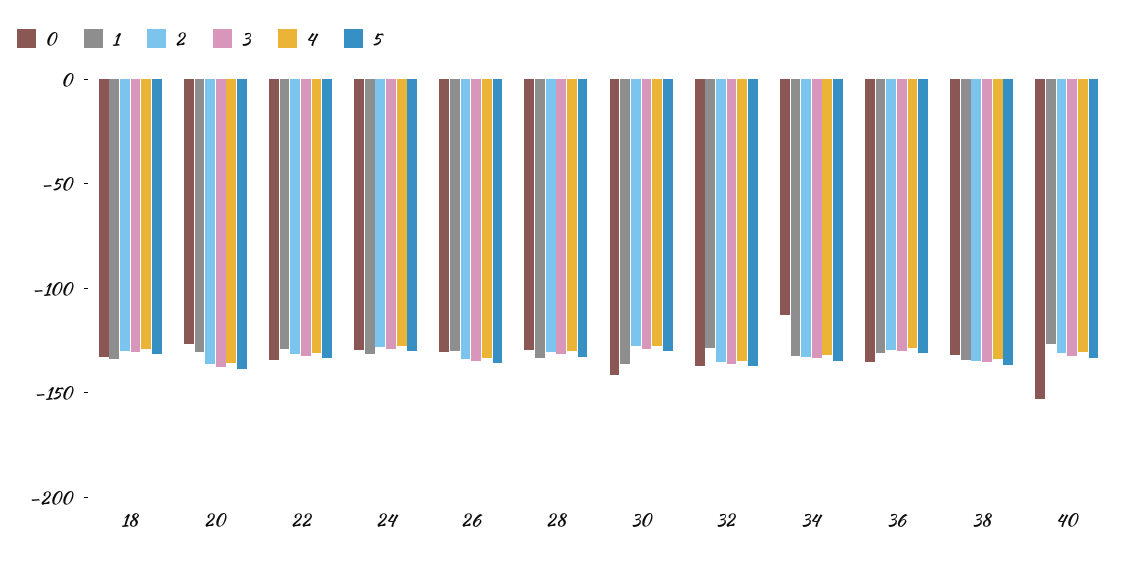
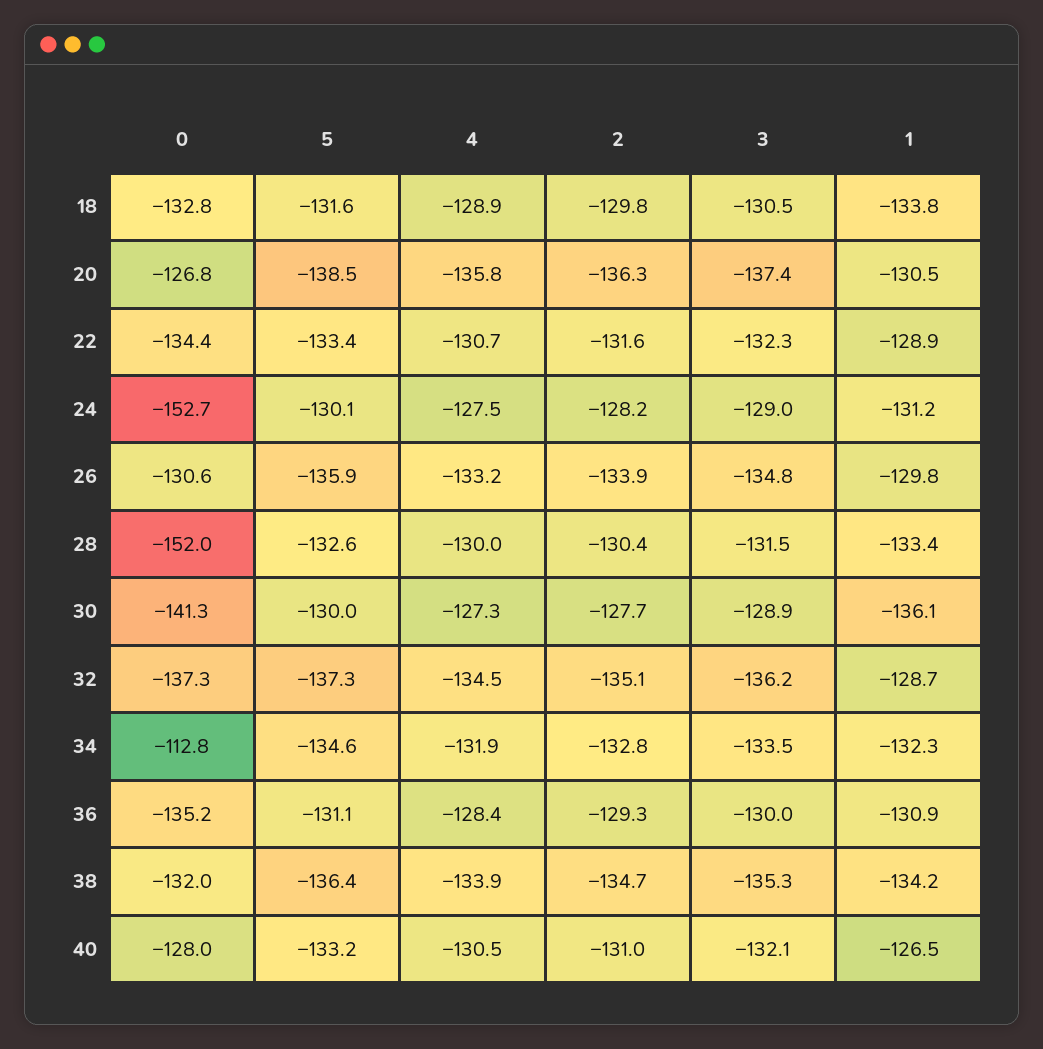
  {
    "0": {
      "18": -132.8,
      "20": -126.8,
      "22": -134.4,
-     "24": -130,
+     "24": -152.7,
      "26": -130.6,
-     "28": -130,
+     "28": -152,
      "30": -141.3,
      "32": -137.3,
      "34": -112.8,
      "36": -135.2,
      "38": -132,
-     "40": -150
+     "40": -128
    },
    "1": {
      "18": -133.8,
      "20": -130.5,
      "22": -128.9,
      "24": -131.2,
      "26": -129.8,
      "28": -133.4,
      "30": -136.1,
      "32": -128.7,
      "34": -132.3,
      "36": -130.9,
      "38": -134.2,
      "40": -126.5
    },
    "2": {
      "18": -129.8,
      "20": -136.3,
      "22": -131.6,
      "24": -128.2,
      "26": -133.9,
      "28": -130.4,
      "30": -127.7,
      "32": -135.1,
      "34": -132.8,
      "36": -129.3,
      "38": -134.7,
      "40": -131
    },
    "3": {
      "18": -130.5,
      "20": -137.4,
      "22": -132.3,
      "24": -129,
      "26": -134.8,
      "28": -131.5,
      "30": -128.9,
      "32": -136.2,
      "34": -133.5,
      "36": -130,
      "38": -135.3,
      "40": -132.1
    },
    "4": {
      "18": -128.9,
      "20": -135.8,
      "22": -130.7,
      "24": -127.5,
      "26": -133.2,
      "28": -130,
      "30": -127.3,
      "32": -134.5,
      "34": -131.9,
      "36": -128.4,
      "38": -133.9,
      "40": -130.5
    },
    "5": {
      "18": -131.6,
      "20": -138.5,
      "22": -133.4,
      "24": -130.1,
      "26": -135.9,
      "28": -132.6,
      "30": -130,
      "32": -137.3,
      "34": -134.6,
      "36": -131.1,
      "38": -136.4,
      "40": -133.2
    }
  }

